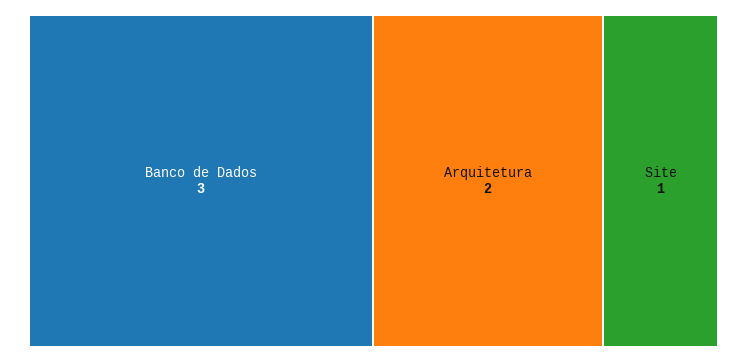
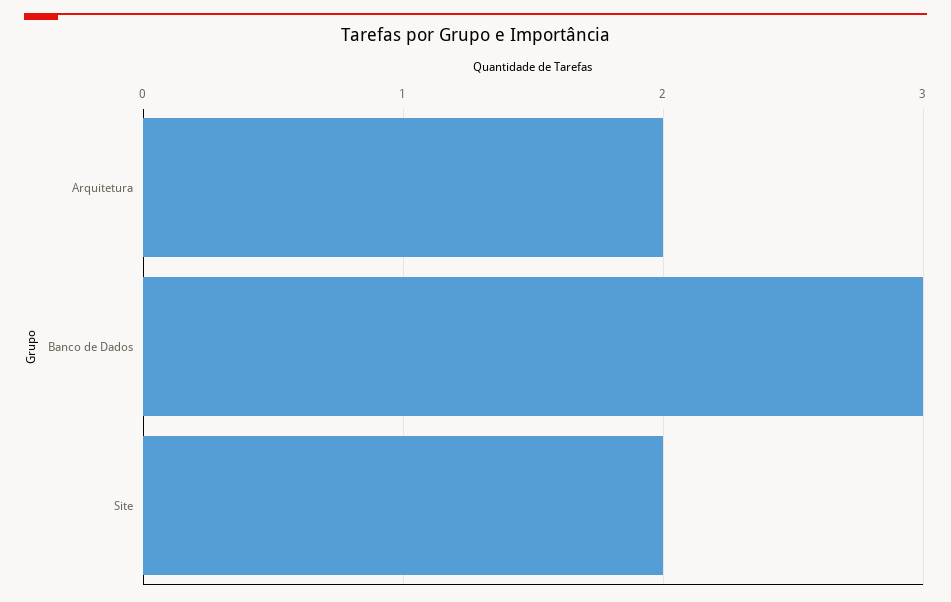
  {
    "Banco de Dados": 3,
    "Arquitetura": 2,
-   "Site": 1
+   "Site": 2
  }

